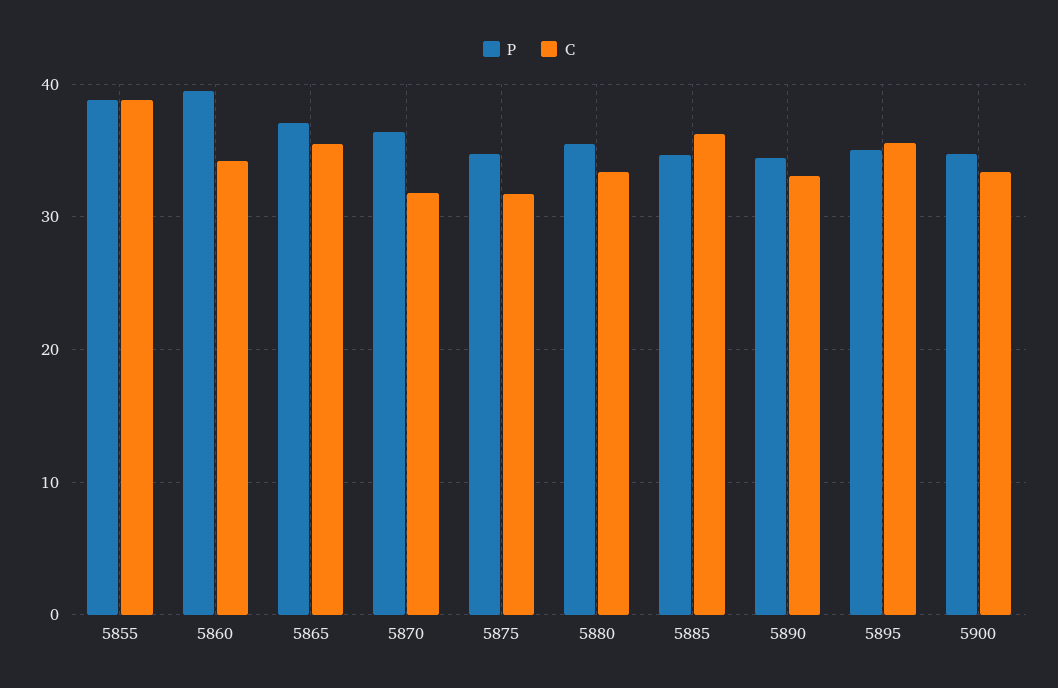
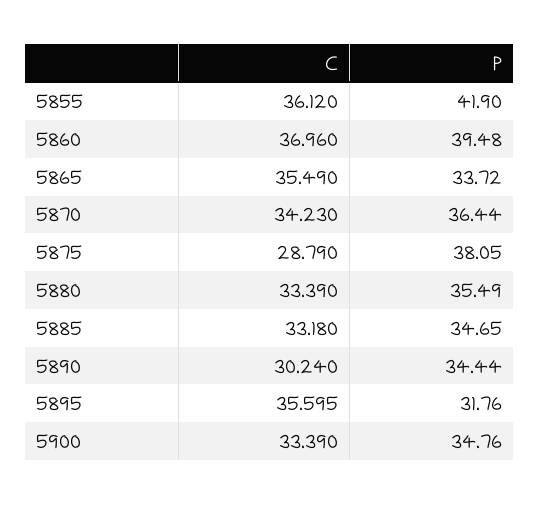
  {
    "P": {
-     "5855": 39,
+     "5855": 41.9,
      "5860": 39.48,
-     "5865": 37,
+     "5865": 33.72,
      "5870": 36.44,
-     "5875": 35,
+     "5875": 38.05,
      "5880": 35.49,
      "5885": 34.65,
      "5890": 34.44,
-     "5895": 35,
+     "5895": 31.76,
      "5900": 34.76
    },
    "C": {
-     "5855": 39,
+     "5855": 36.12,
-     "5860": 34,
+     "5860": 36.96,
      "5865": 35.49,
-     "5870": 32,
+     "5870": 34.23,
-     "5875": 32,
+     "5875": 28.79,
      "5880": 33.39,
-     "5885": 36,
+     "5885": 33.18,
-     "5890": 33,
+     "5890": 30.24,
      "5895": 35.595,
      "5900": 33.39
    }
  }

